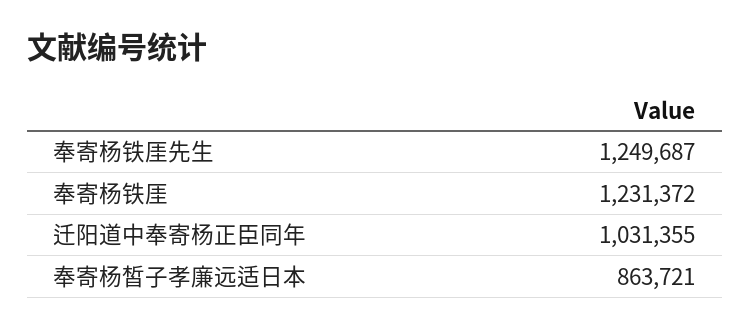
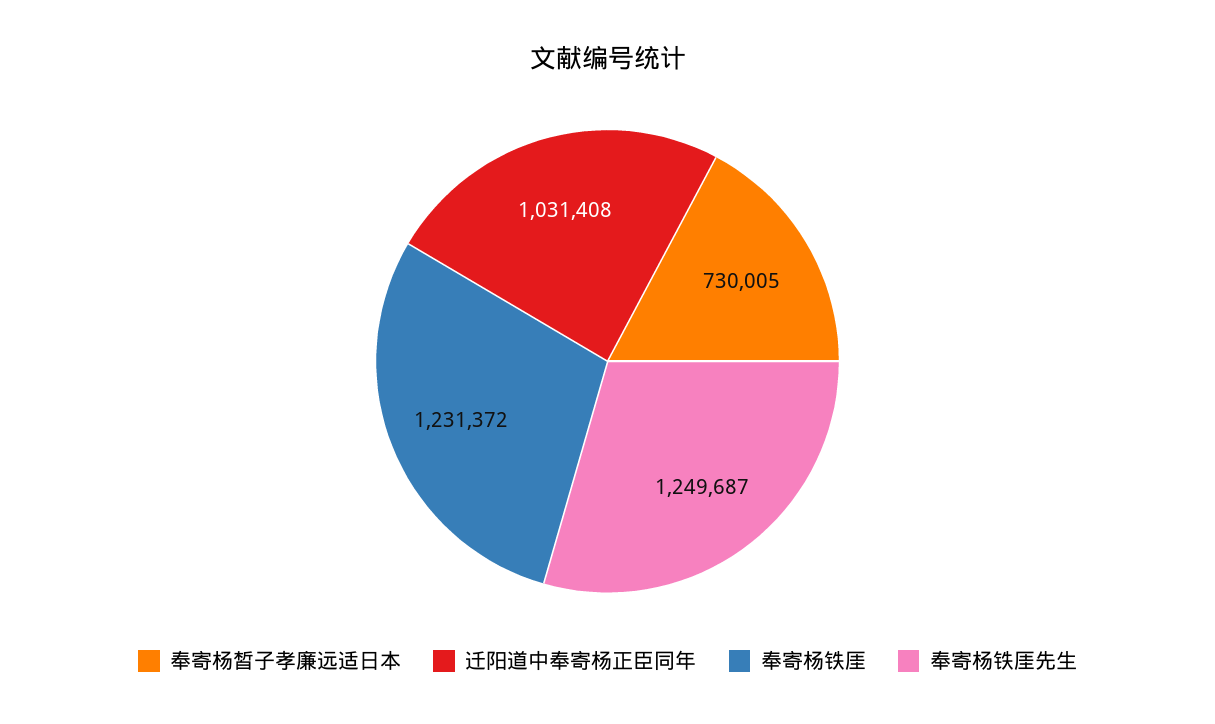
  {
    "奉寄杨铁厓先生": 1249687,
    "奉寄杨铁厓": 1231372,
-   "迁阳道中奉寄杨正臣同年": 1031355,
+   "迁阳道中奉寄杨正臣同年": 1031408,
-   "奉寄杨皙子孝廉远适日本": 863721
+   "奉寄杨皙子孝廉远适日本": 730005
  }

